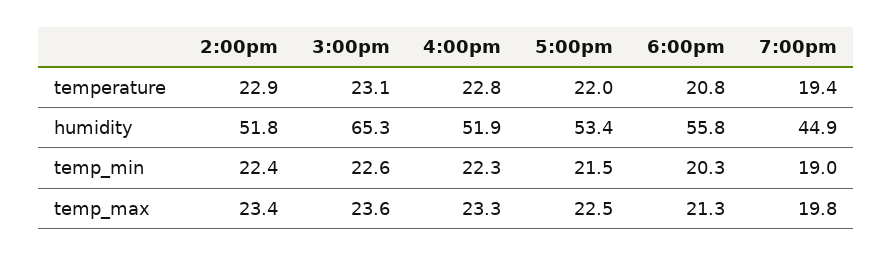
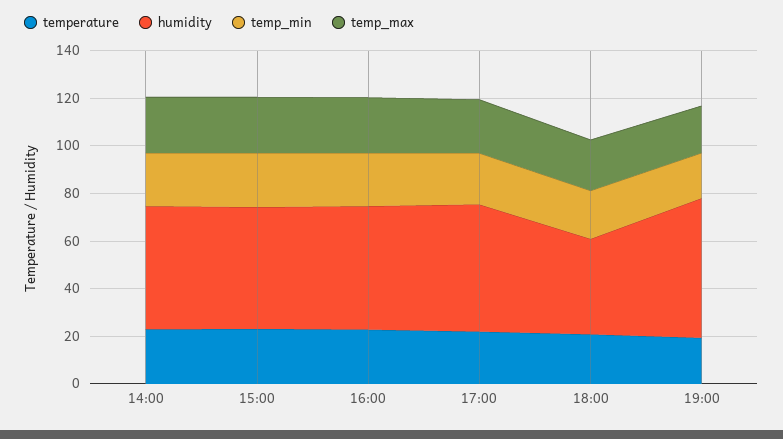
  {
    "temperature": {
      "2:00pm": 22.9,
      "3:00pm": 23.1,
      "4:00pm": 22.8,
      "5:00pm": 22,
      "6:00pm": 20.8,
      "7:00pm": 19.4
    },
    "humidity": {
      "2:00pm": 51.8,
-     "3:00pm": 65.3,
+     "3:00pm": 50,
      "4:00pm": 51.9,
      "5:00pm": 53.4,
-     "6:00pm": 55.8,
+     "6:00pm": 40,
-     "7:00pm": 44.9
+     "7:00pm": 60
    },
    "temp_min": {
      "2:00pm": 22.4,
      "3:00pm": 22.6,
      "4:00pm": 22.3,
      "5:00pm": 21.5,
      "6:00pm": 20.3,
      "7:00pm": 19
    },
    "temp_max": {
      "2:00pm": 23.4,
      "3:00pm": 23.6,
      "4:00pm": 23.3,
      "5:00pm": 22.5,
      "6:00pm": 21.3,
      "7:00pm": 19.8
    }
  }

